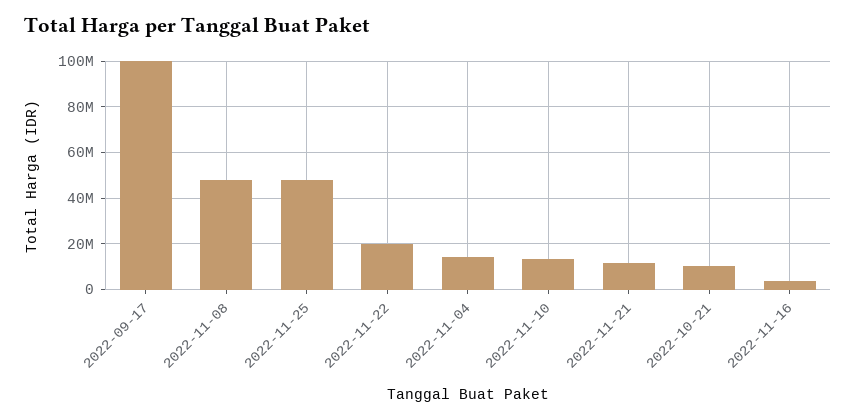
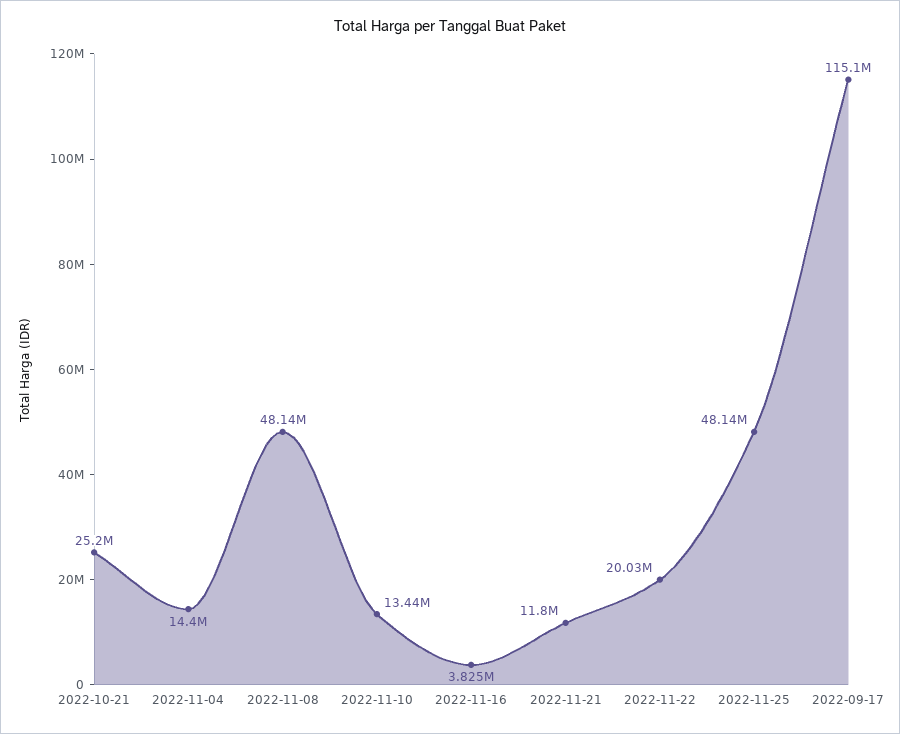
  {
-   "2022-09-17": 100000000,
+   "2022-09-17": 115100000,
    "2022-11-08": 48140000,
    "2022-11-25": 48140000,
    "2022-11-22": 20030000,
    "2022-11-04": 14400000,
    "2022-11-10": 13440000,
    "2022-11-21": 11800000,
-   "2022-10-21": 10000000,
+   "2022-10-21": 25200000,
    "2022-11-16": 3825000
  }

